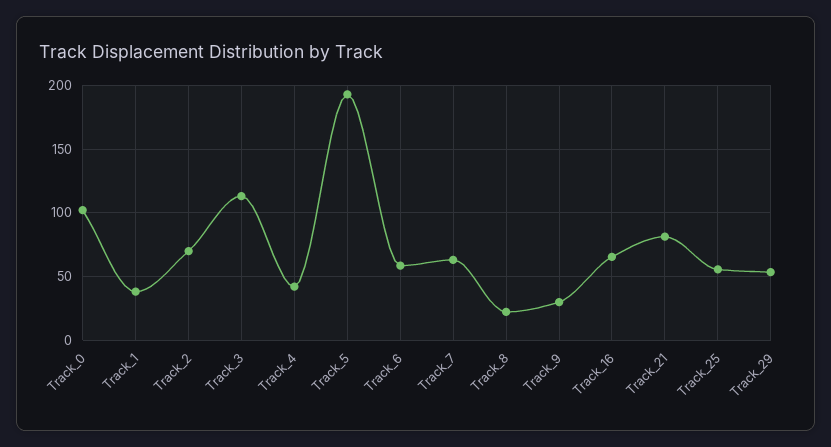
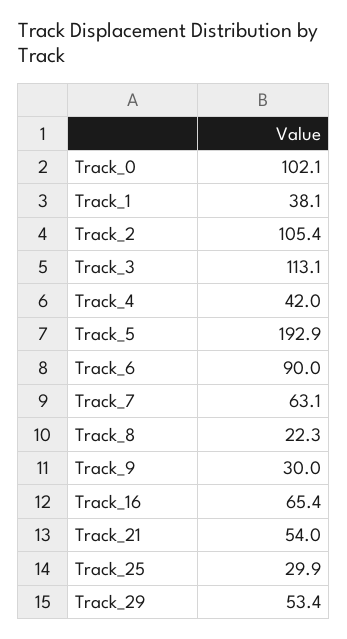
  {
    "Track_0": 102.1,
    "Track_1": 38.1,
-   "Track_2": 70,
+   "Track_2": 105.4,
    "Track_3": 113.1,
    "Track_4": 42,
    "Track_5": 192.9,
-   "Track_6": 60,
+   "Track_6": 90,
    "Track_7": 63.1,
    "Track_8": 22.3,
    "Track_9": 30,
    "Track_16": 65.4,
-   "Track_21": 80,
+   "Track_21": 54,
-   "Track_25": 55,
+   "Track_25": 29.9,
    "Track_29": 53.4
  }

